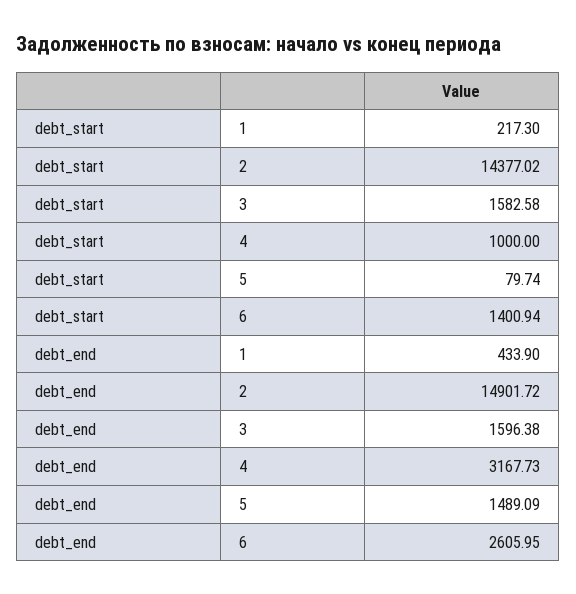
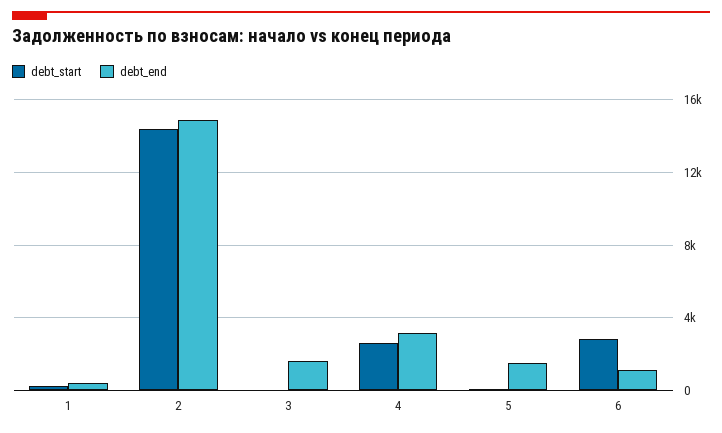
  {
    "debt_start": {
      "1": 217.3,
      "2": 14377.02,
-     "3": 1582.58,
+     "3": 0,
-     "4": 1000,
+     "4": 2500,
      "5": 79.74,
-     "6": 1400.94
+     "6": 3000
    },
    "debt_end": {
      "1": 433.9,
      "2": 14901.72,
      "3": 1596.38,
      "4": 3167.73,
      "5": 1489.09,
-     "6": 2605.95
+     "6": 1000
    }
  }

